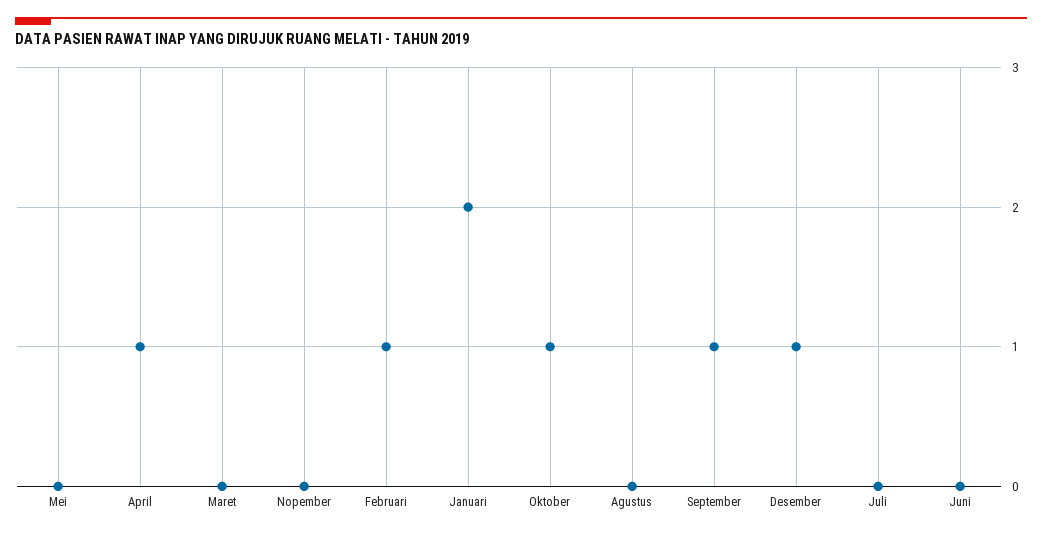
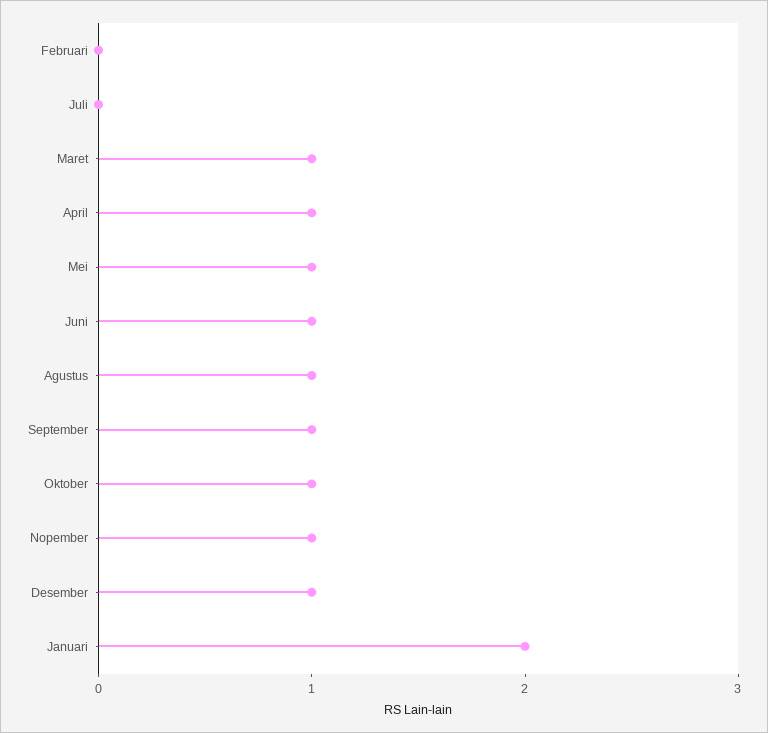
  {
-   "Mei": 0,
+   "Mei": 1,
    "April": 1,
-   "Maret": 0,
+   "Maret": 1,
-   "Nopember": 0,
+   "Nopember": 1,
-   "Februari": 1,
+   "Februari": 0,
    "Januari": 2,
    "Oktober": 1,
-   "Agustus": 0,
+   "Agustus": 1,
    "September": 1,
    "Desember": 1,
    "Juli": 0,
-   "Juni": 0
+   "Juni": 1
  }

